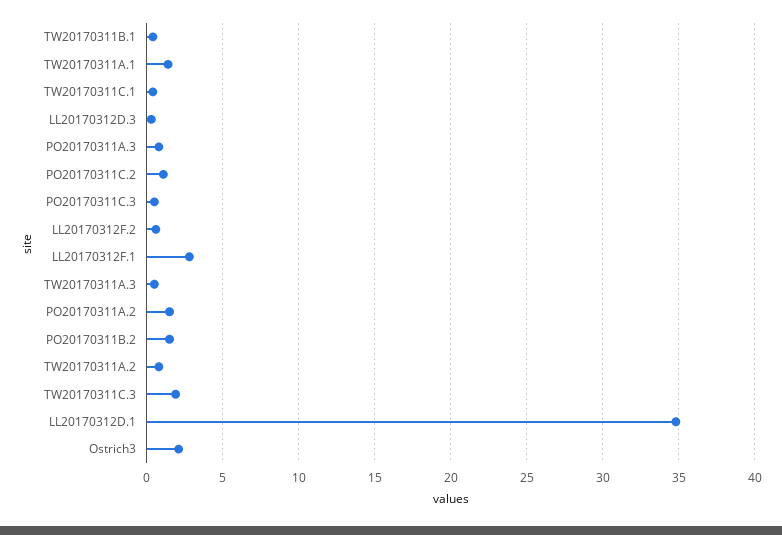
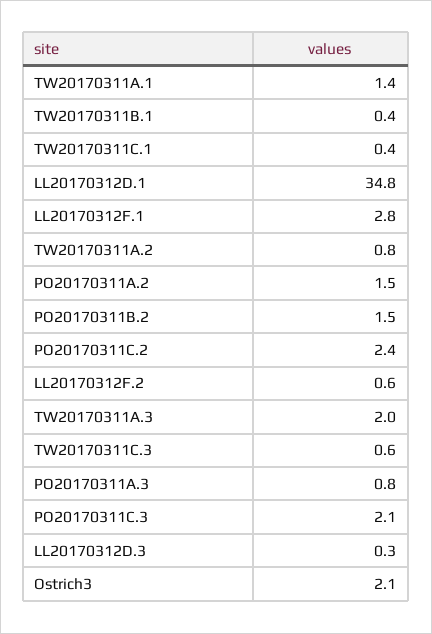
  {
    "TW20170311B.1": 0.4,
    "TW20170311A.1": 1.4,
    "TW20170311C.1": 0.4,
    "LL20170312D.3": 0.3,
    "PO20170311A.3": 0.8,
-   "PO20170311C.2": 1,
+   "PO20170311C.2": 2.4,
-   "PO20170311C.3": 0.5,
+   "PO20170311C.3": 2.1,
    "LL20170312F.2": 0.6,
    "LL20170312F.1": 2.8,
-   "TW20170311A.3": 0.5,
+   "TW20170311A.3": 2,
    "PO20170311A.2": 1.5,
    "PO20170311B.2": 1.5,
    "TW20170311A.2": 0.8,
-   "TW20170311C.3": 2,
+   "TW20170311C.3": 0.6,
    "LL20170312D.1": 34.8,
    "Ostrich3": 2.1
  }

